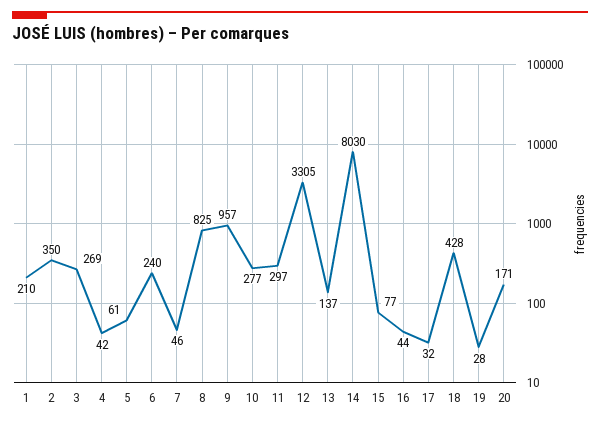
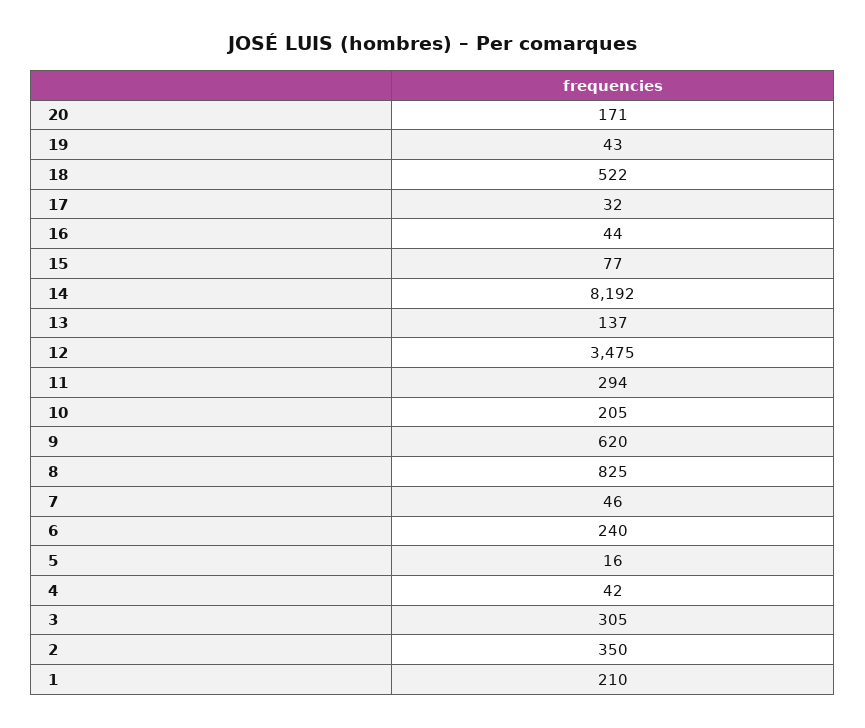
  {
    "1": 210,
    "2": 350,
-   "3": 269,
+   "3": 305,
    "4": 42,
-   "5": 61,
+   "5": 16,
    "6": 240,
    "7": 46,
    "8": 825,
-   "9": 957,
+   "9": 620,
-   "10": 277,
+   "10": 205,
-   "11": 297,
+   "11": 294,
-   "12": 3305,
+   "12": 3475,
    "13": 137,
-   "14": 8030,
+   "14": 8192,
    "15": 77,
    "16": 44,
    "17": 32,
-   "18": 428,
+   "18": 522,
-   "19": 28,
+   "19": 43,
    "20": 171
  }

